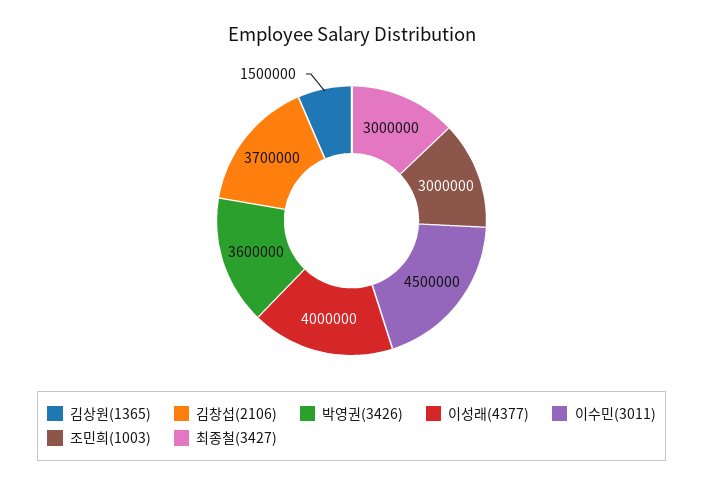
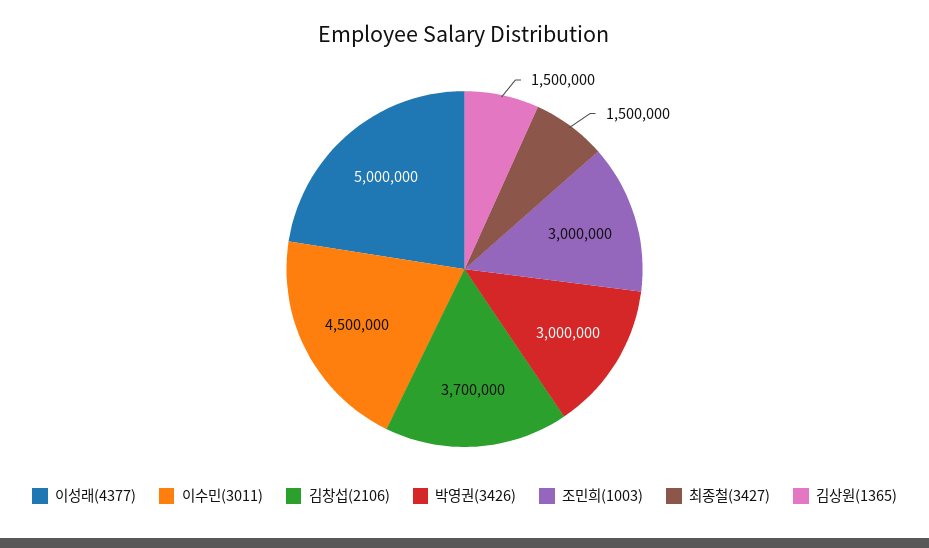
  {
    "김상원(1365)": 1500000,
    "김창섭(2106)": 3700000,
-   "박영권(3426)": 3600000,
+   "박영권(3426)": 3000000,
-   "이성래(4377)": 4000000,
+   "이성래(4377)": 5000000,
    "이수민(3011)": 4500000,
    "조민희(1003)": 3000000,
-   "최종철(3427)": 3000000
+   "최종철(3427)": 1500000
  }

